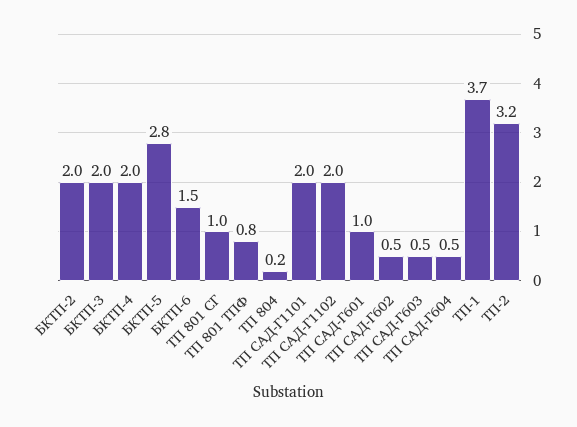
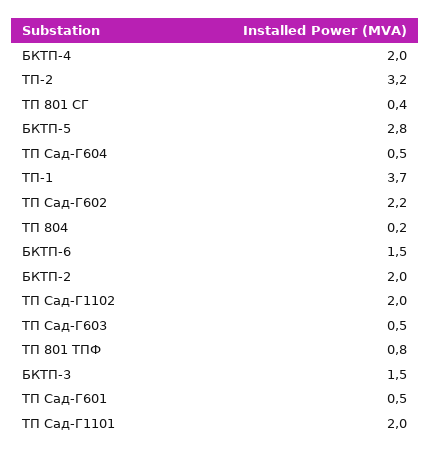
  {
    "БКТП-2": 2,
-   "БКТП-3": 2,
+   "БКТП-3": 1.5,
    "БКТП-4": 2,
    "БКТП-5": 2.8,
    "БКТП-6": 1.5,
-   "ТП 801 СГ": 1,
+   "ТП 801 СГ": 0.4,
    "ТП 801 ТПФ": 0.8,
    "ТП 804": 0.2,
    "ТП САД-Г1101": 2,
    "ТП САД-Г1102": 2,
-   "ТП САД-Г601": 1,
+   "ТП САД-Г601": 0.5,
-   "ТП САД-Г602": 0.5,
+   "ТП САД-Г602": 2.2,
    "ТП САД-Г603": 0.5,
    "ТП САД-Г604": 0.5,
    "ТП-1": 3.7,
    "ТП-2": 3.2
  }

